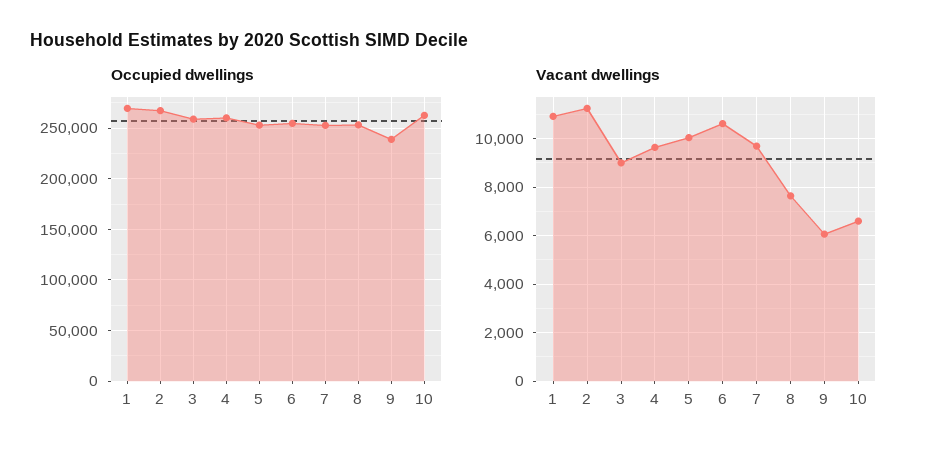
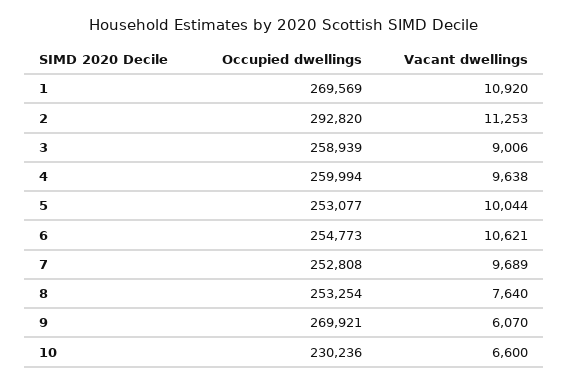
  {
    "Occupied dwellings": {
      "1": 269569,
-     "2": 270000,
+     "2": 292820,
      "3": 258939,
      "4": 259994,
      "5": 253077,
      "6": 254773,
      "7": 252808,
      "8": 253254,
-     "9": 240000,
+     "9": 269921,
-     "10": 260000
+     "10": 230236
    },
    "Vacant dwellings": {
      "1": 10920,
      "2": 11253,
      "3": 9006,
      "4": 9638,
      "5": 10044,
      "6": 10621,
      "7": 9689,
      "8": 7640,
      "9": 6070,
      "10": 6600
    }
  }

